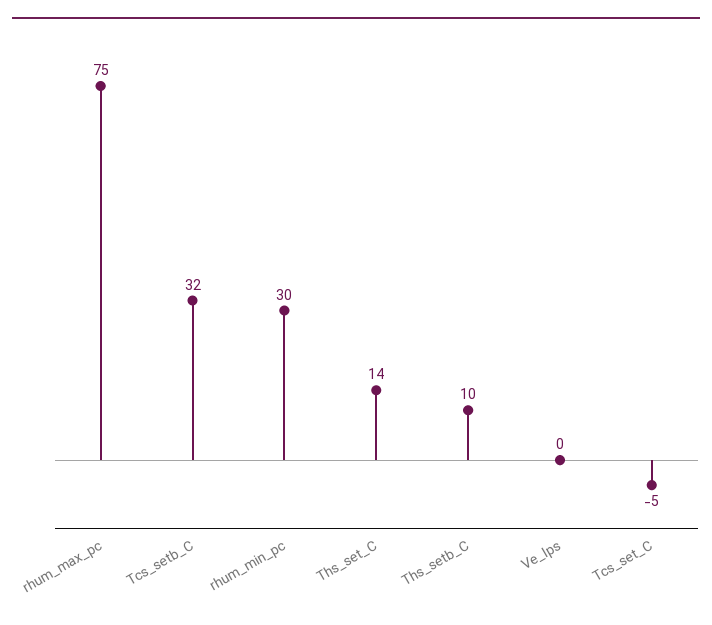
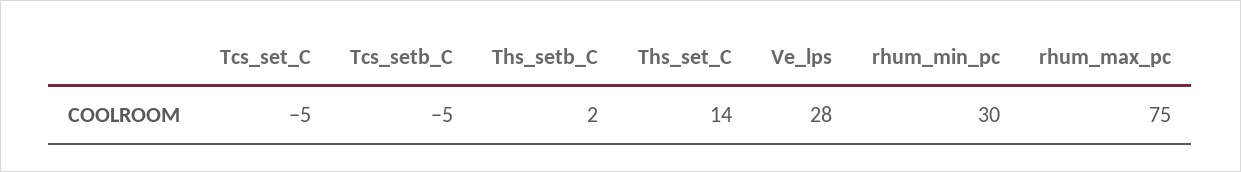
  {
    "rhum_max_pc": 75,
-   "Tcs_setb_C": 32,
+   "Tcs_setb_C": -5,
    "rhum_min_pc": 30,
    "Ths_set_C": 14,
-   "Ths_setb_C": 10,
+   "Ths_setb_C": 2,
-   "Ve_lps": 0,
+   "Ve_lps": 28,
    "Tcs_set_C": -5
  }

